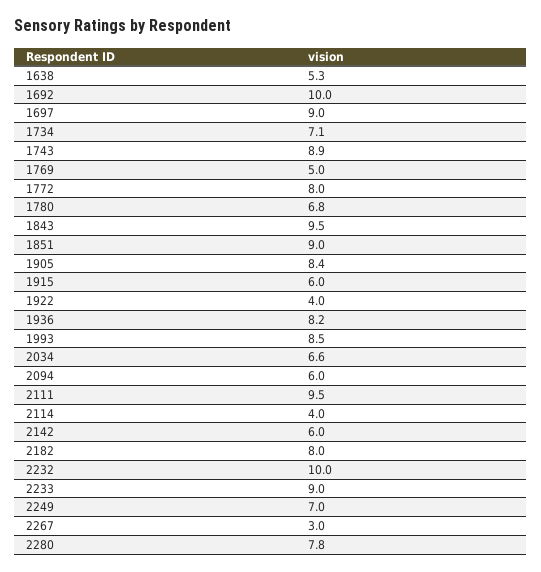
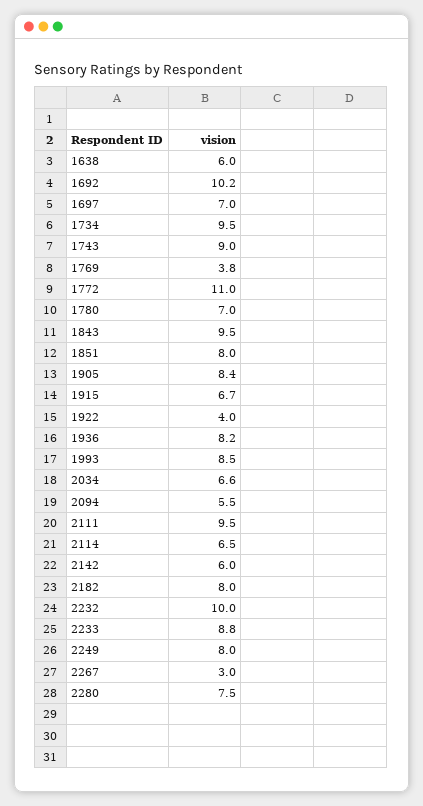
  {
-   "1638": 5.3,
+   "1638": 6,
-   "1692": 10,
+   "1692": 10.2,
-   "1697": 9,
+   "1697": 7,
-   "1734": 7.1,
+   "1734": 9.5,
-   "1743": 8.9,
+   "1743": 9,
-   "1769": 5,
+   "1769": 3.8,
-   "1772": 8,
+   "1772": 11,
-   "1780": 6.8,
+   "1780": 7,
    "1843": 9.5,
-   "1851": 9,
+   "1851": 8,
    "1905": 8.4,
-   "1915": 6,
+   "1915": 6.7,
    "1922": 4,
    "1936": 8.2,
    "1993": 8.5,
    "2034": 6.6,
-   "2094": 6,
+   "2094": 5.5,
    "2111": 9.5,
-   "2114": 4,
+   "2114": 6.5,
    "2142": 6,
    "2182": 8,
    "2232": 10,
-   "2233": 9,
+   "2233": 8.8,
-   "2249": 7,
+   "2249": 8,
    "2267": 3,
-   "2280": 7.8
+   "2280": 7.5
  }

